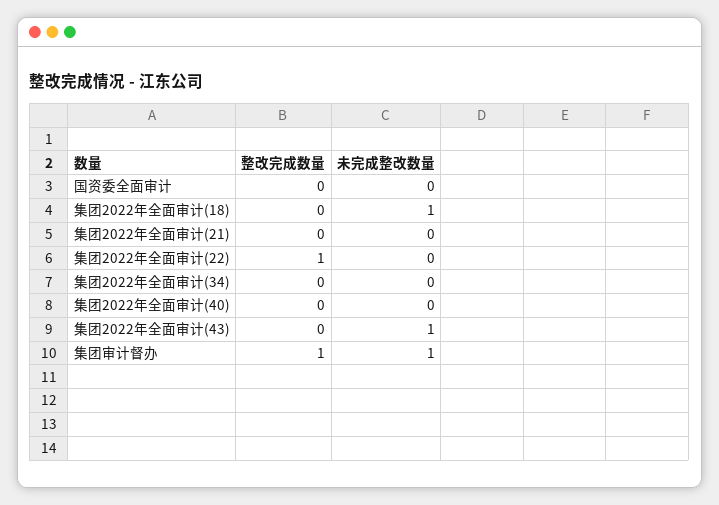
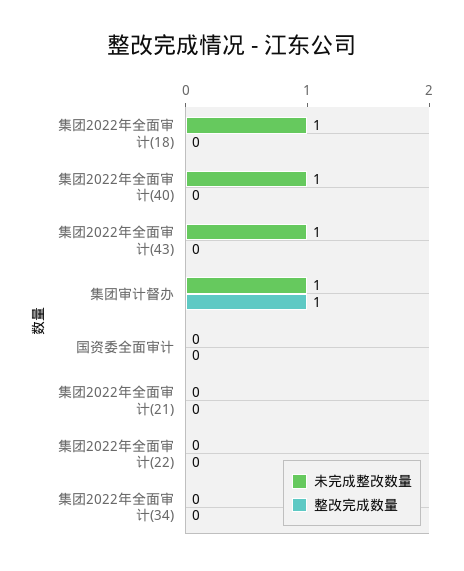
  {
    "整改完成数量": {
      "国资委全面审计": 0,
      "集团2022年全面审计(18)": 0,
      "集团2022年全面审计(21)": 0,
-     "集团2022年全面审计(22)": 1,
+     "集团2022年全面审计(22)": 0,
      "集团2022年全面审计(34)": 0,
      "集团2022年全面审计(40)": 0,
      "集团2022年全面审计(43)": 0,
      "集团审计督办": 1
    },
    "未完成整改数量": {
      "国资委全面审计": 0,
      "集团2022年全面审计(18)": 1,
      "集团2022年全面审计(21)": 0,
      "集团2022年全面审计(22)": 0,
      "集团2022年全面审计(34)": 0,
-     "集团2022年全面审计(40)": 0,
+     "集团2022年全面审计(40)": 1,
      "集团2022年全面审计(43)": 1,
      "集团审计督办": 1
    }
  }

